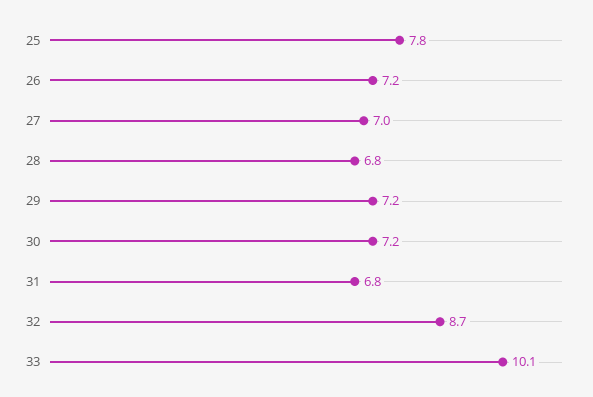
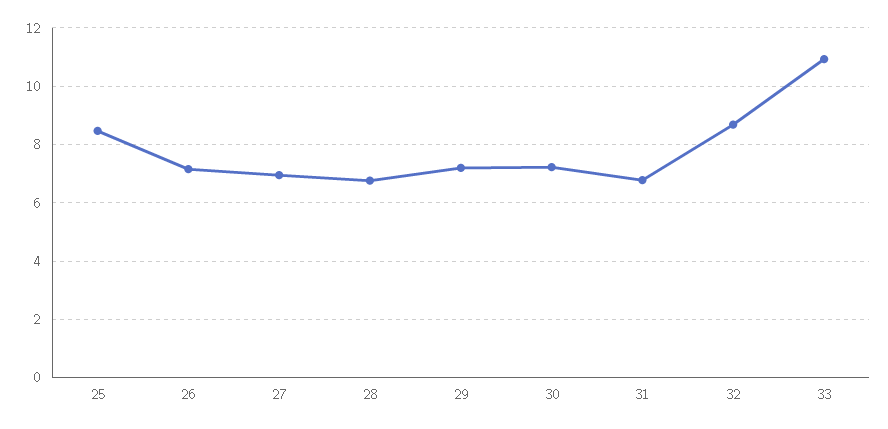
  {
-   "25": 7.8,
+   "25": 8.5,
    "26": 7.2,
    "27": 7,
    "28": 6.8,
    "29": 7.2,
    "30": 7.2,
    "31": 6.8,
    "32": 8.7,
-   "33": 10.1
+   "33": 11
  }

